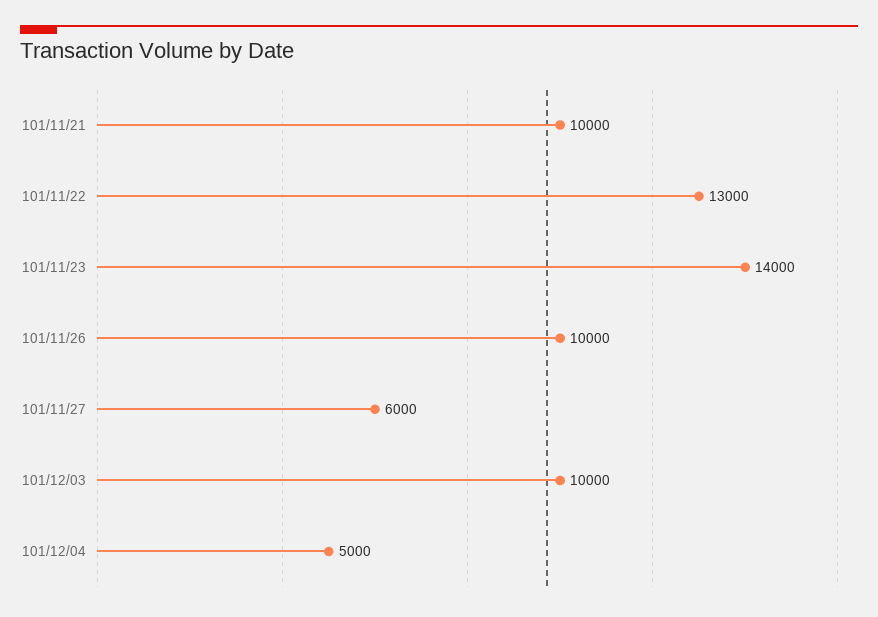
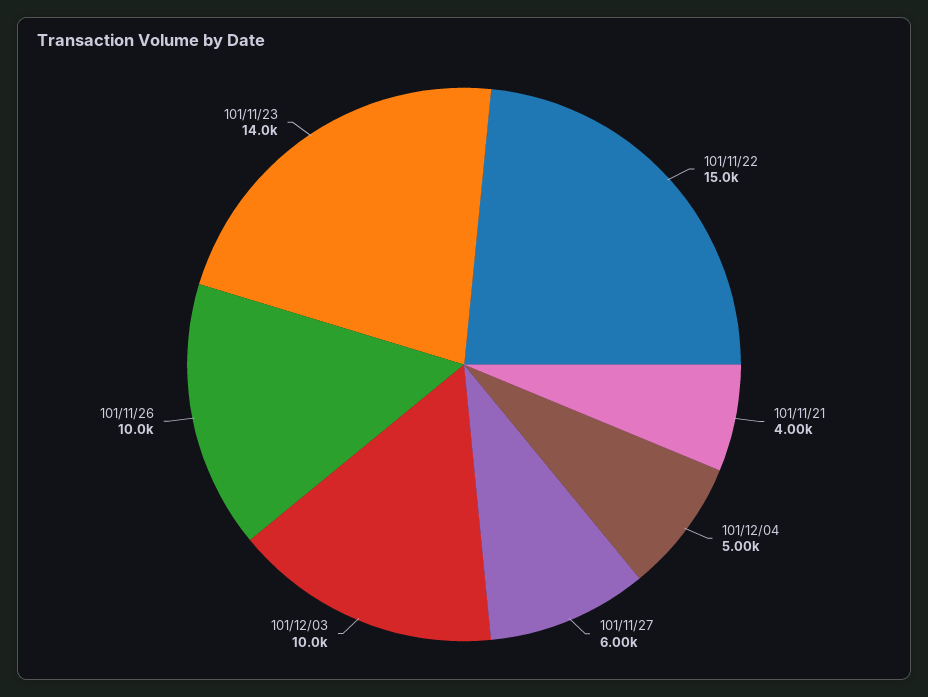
  {
-   "101/11/21": 10000,
+   "101/11/21": 4000,
-   "101/11/22": 13000,
+   "101/11/22": 15000,
    "101/11/23": 14000,
    "101/11/26": 10000,
    "101/11/27": 6000,
    "101/12/03": 10000,
    "101/12/04": 5000
  }

